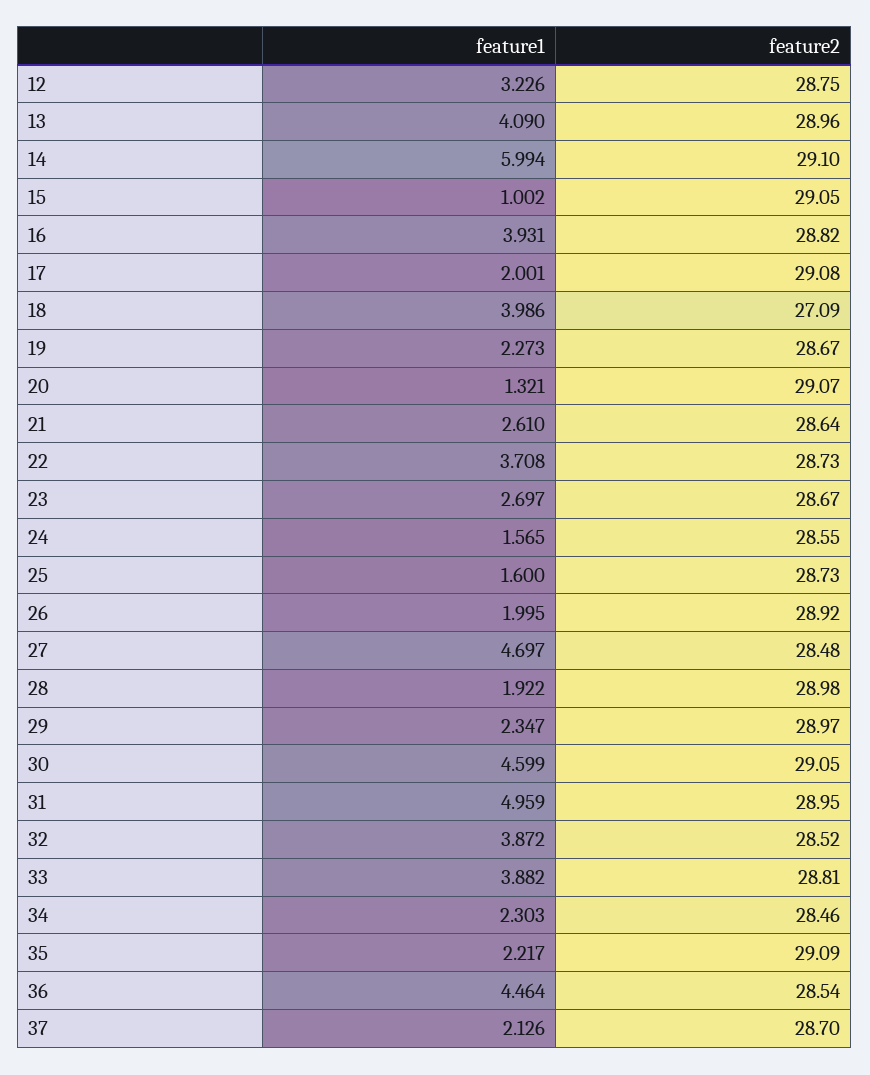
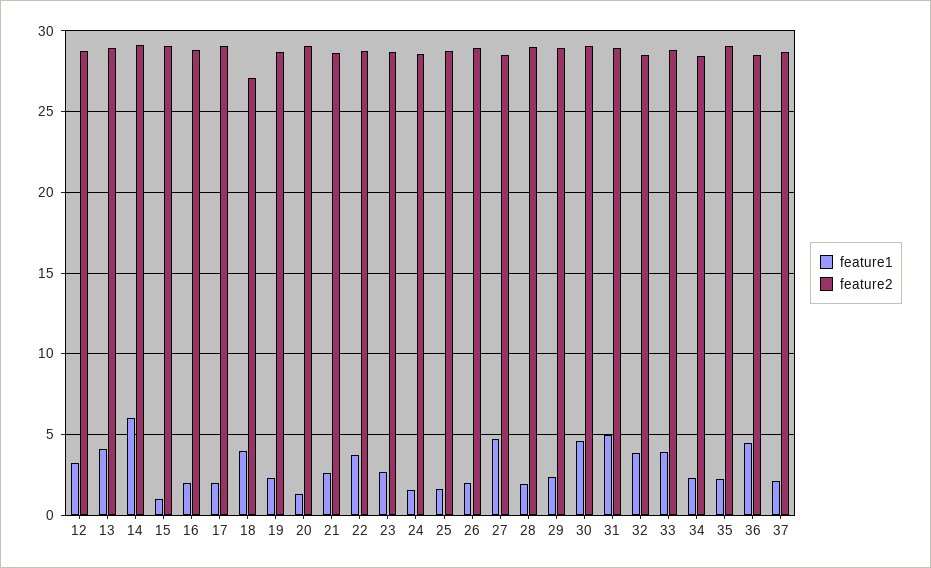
  {
    "feature1": {
      "12": 3.226,
      "13": 4.09,
      "14": 5.994,
      "15": 1.002,
-     "16": 3.931,
+     "16": 2,
      "17": 2.001,
      "18": 3.986,
      "19": 2.273,
      "20": 1.321,
      "21": 2.61,
      "22": 3.708,
      "23": 2.697,
      "24": 1.565,
      "25": 1.6,
      "26": 1.995,
      "27": 4.697,
      "28": 1.922,
      "29": 2.347,
      "30": 4.599,
      "31": 4.959,
      "32": 3.872,
      "33": 3.882,
      "34": 2.303,
      "35": 2.217,
      "36": 4.464,
      "37": 2.126
    },
    "feature2": {
      "12": 28.75,
      "13": 28.96,
      "14": 29.1,
      "15": 29.05,
      "16": 28.82,
      "17": 29.08,
      "18": 27.09,
      "19": 28.67,
      "20": 29.07,
      "21": 28.64,
      "22": 28.73,
      "23": 28.67,
      "24": 28.55,
      "25": 28.73,
      "26": 28.92,
      "27": 28.48,
      "28": 28.98,
      "29": 28.97,
      "30": 29.05,
      "31": 28.95,
      "32": 28.52,
      "33": 28.81,
      "34": 28.46,
      "35": 29.09,
      "36": 28.54,
      "37": 28.7
    }
  }

